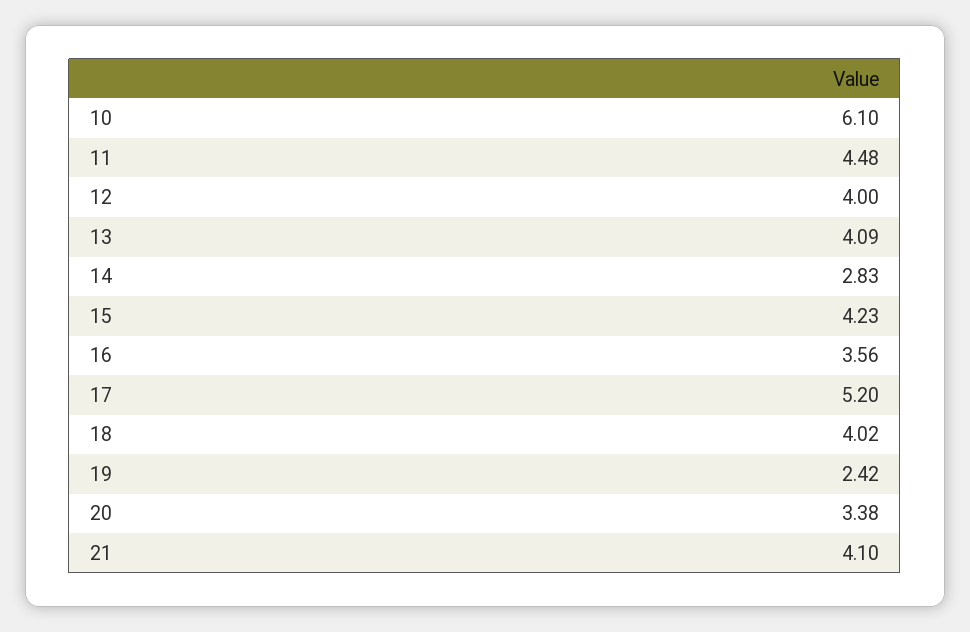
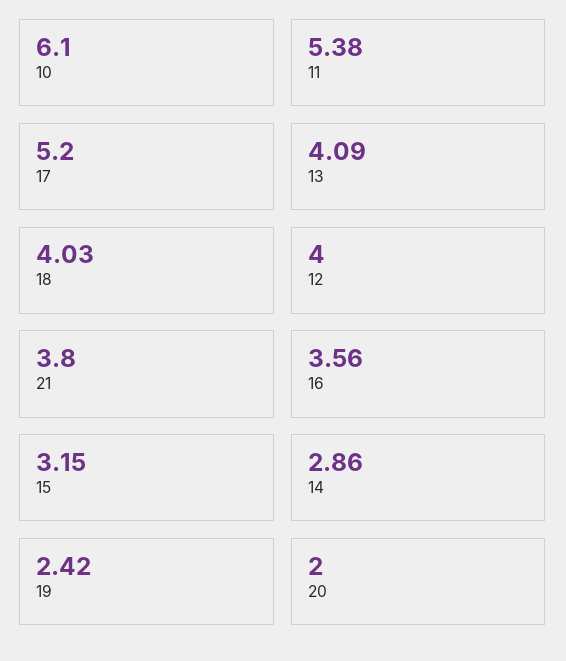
  {
    "10": 6.1,
-   "11": 4.48,
+   "11": 5.38,
    "12": 4,
    "13": 4.09,
-   "14": 2.83,
+   "14": 2.86,
-   "15": 4.23,
+   "15": 3.15,
    "16": 3.56,
    "17": 5.2,
-   "18": 4.02,
+   "18": 4.03,
    "19": 2.42,
-   "20": 3.38,
+   "20": 2,
-   "21": 4.1
+   "21": 3.8
  }

